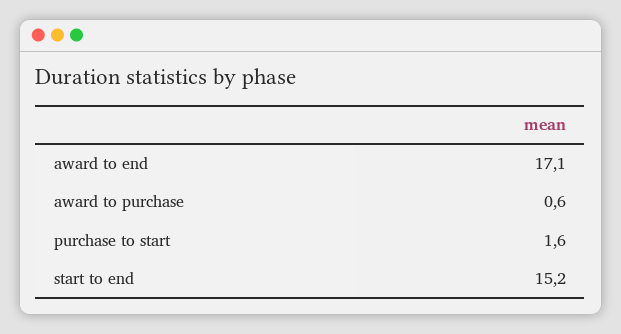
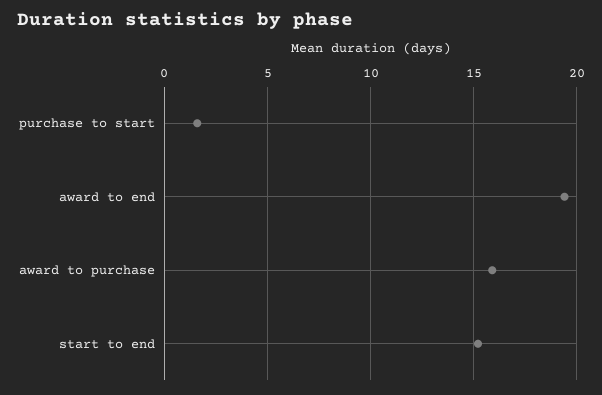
  {
-   "award to end": 17.1,
+   "award to end": 19.5,
-   "award to purchase": 0.6,
+   "award to purchase": 16,
    "purchase to start": 1.6,
    "start to end": 15.2
  }

